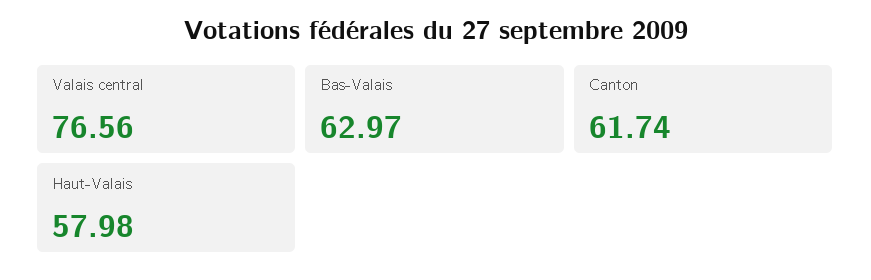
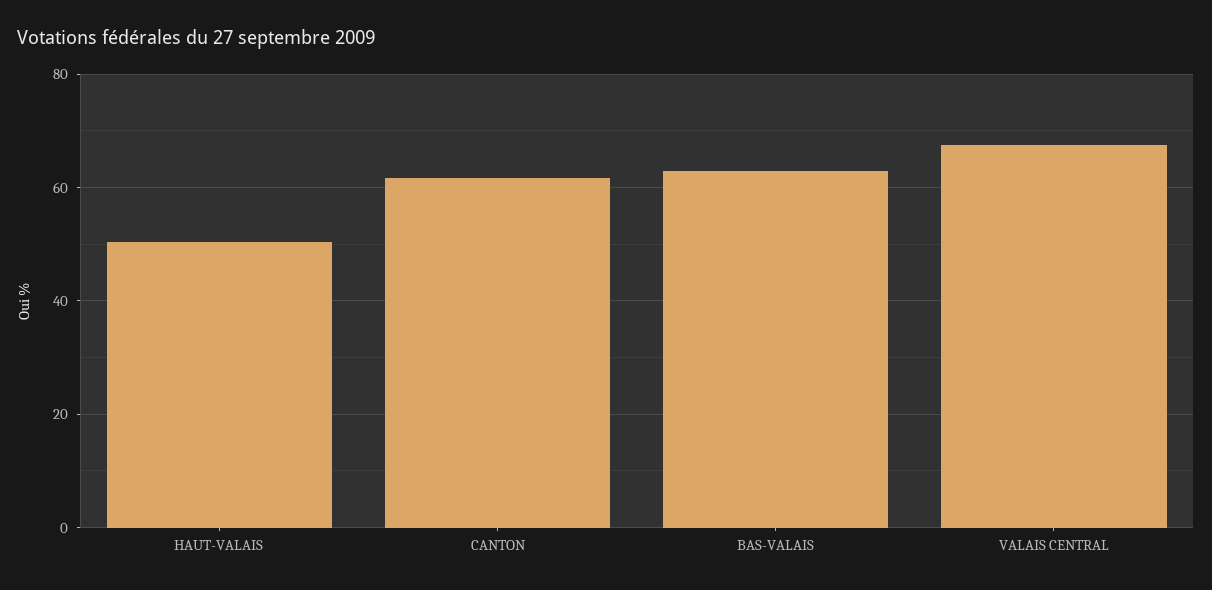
  {
-   "Valais central": 76.56,
+   "Valais central": 68,
    "Bas-Valais": 62.97,
    "Canton": 61.74,
-   "Haut-Valais": 57.98
+   "Haut-Valais": 50
  }

